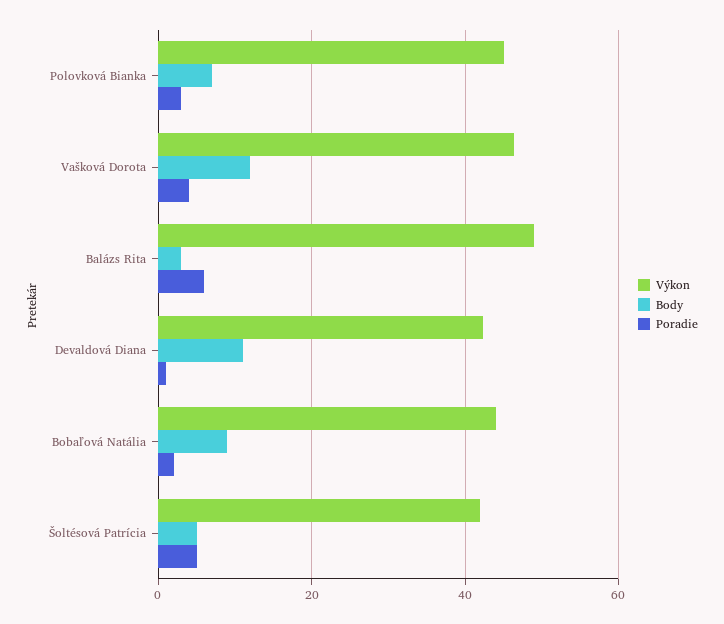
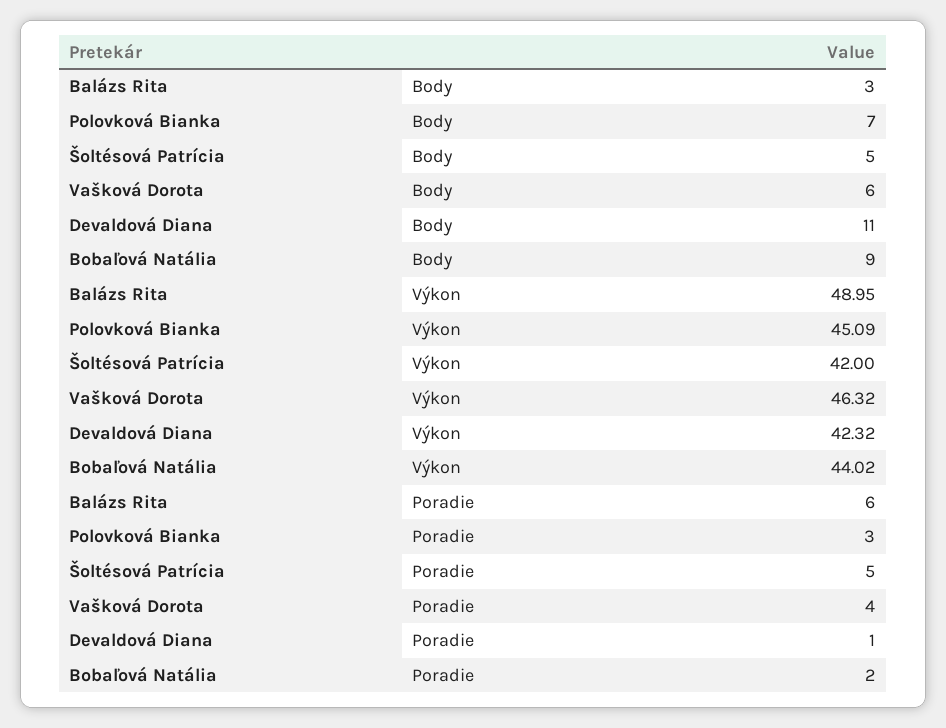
  {
    "Výkon": {
      "Polovková Bianka": 45.09,
      "Vašková Dorota": 46.32,
      "Balázs Rita": 48.95,
      "Devaldová Diana": 42.32,
      "Bobaľová Natália": 44.02,
      "Šoltésová Patrícia": 42
    },
    "Body": {
      "Polovková Bianka": 7,
-     "Vašková Dorota": 12,
+     "Vašková Dorota": 6,
      "Balázs Rita": 3,
      "Devaldová Diana": 11,
      "Bobaľová Natália": 9,
      "Šoltésová Patrícia": 5
    },
    "Poradie": {
      "Polovková Bianka": 3,
      "Vašková Dorota": 4,
      "Balázs Rita": 6,
      "Devaldová Diana": 1,
      "Bobaľová Natália": 2,
      "Šoltésová Patrícia": 5
    }
  }

